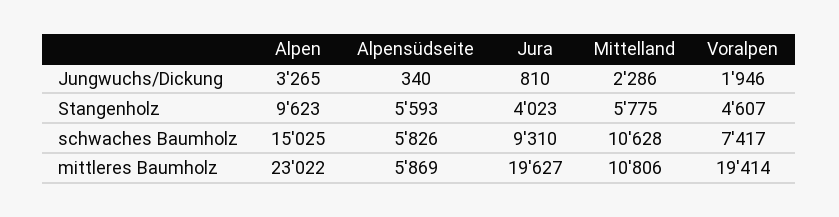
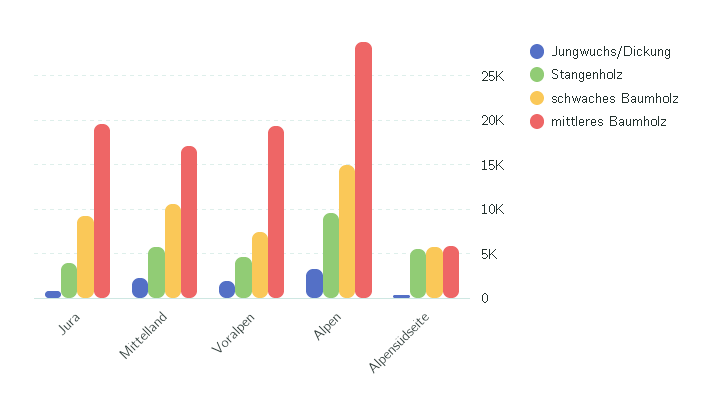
  {
    "Jungwuchs/Dickung": {
      "Alpen": 3265,
      "Alpensüdseite": 340,
      "Jura": 810,
      "Mittelland": 2286,
      "Voralpen": 1946
    },
    "Stangenholz": {
      "Alpen": 9623,
      "Alpensüdseite": 5593,
      "Jura": 4023,
      "Mittelland": 5775,
      "Voralpen": 4607
    },
    "schwaches Baumholz": {
      "Alpen": 15025,
      "Alpensüdseite": 5826,
      "Jura": 9310,
      "Mittelland": 10628,
      "Voralpen": 7417
    },
    "mittleres Baumholz": {
-     "Alpen": 23022,
+     "Alpen": 29000,
      "Alpensüdseite": 5869,
      "Jura": 19627,
-     "Mittelland": 10806,
+     "Mittelland": 17000,
      "Voralpen": 19414
    }
  }

